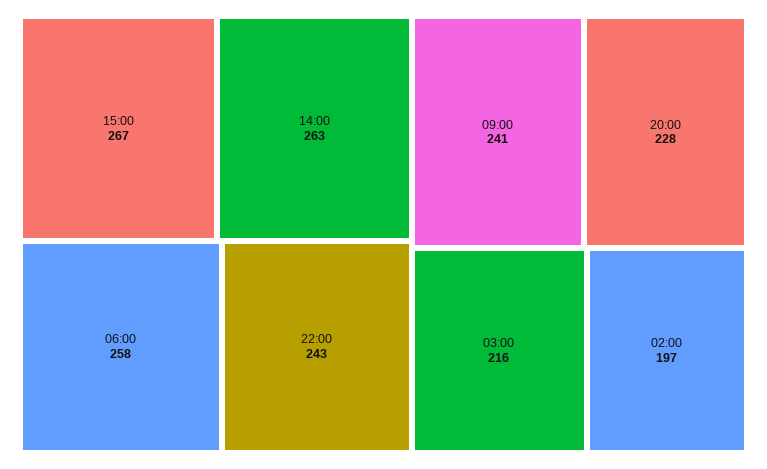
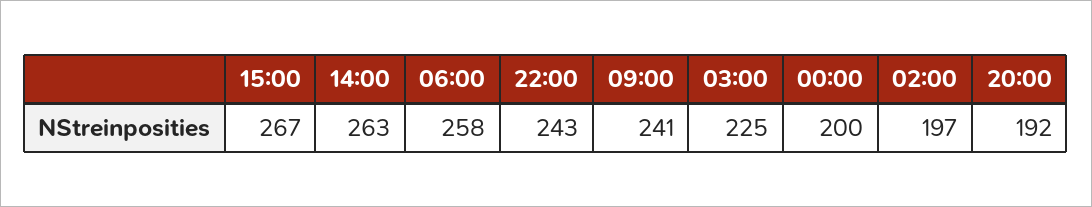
  {
    "15:00": 267,
    "14:00": 263,
    "06:00": 258,
    "22:00": 243,
    "09:00": 241,
-   "20:00": 228,
+   "20:00": 192,
-   "03:00": 216,
+   "03:00": 225,
-   "02:00": 197
+   "02:00": 197,
+   "00:00": 200
  }

